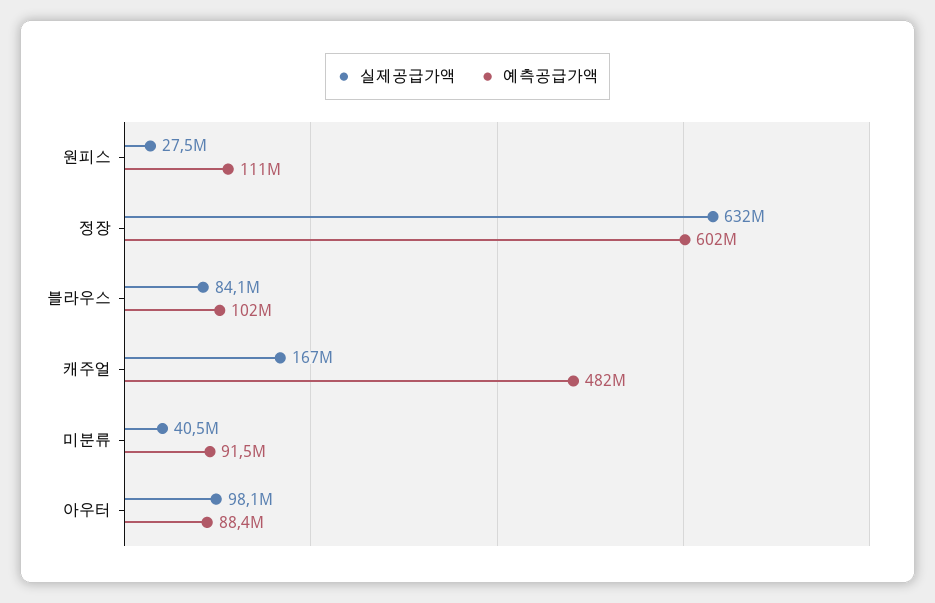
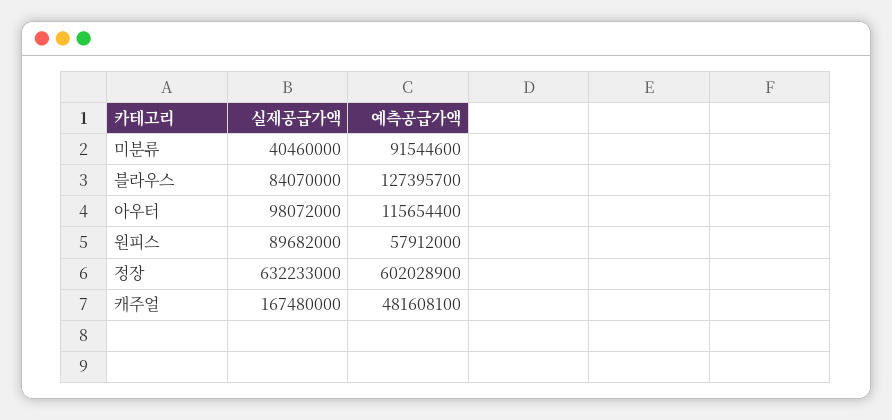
  {
    "실제공급가액": {
-     "원피스": 27500000,
+     "원피스": 89682000,
      "정장": 632233000,
      "블라우스": 84070000,
      "캐주얼": 167480000,
      "미분류": 40460000,
      "아우터": 98072000
    },
    "예측공급가액": {
-     "원피스": 111000000,
+     "원피스": 57912000,
      "정장": 602028900,
-     "블라우스": 102000000,
+     "블라우스": 127395700,
      "캐주얼": 481608100,
      "미분류": 91544600,
-     "아우터": 88400000
+     "아우터": 115654400
    }
  }

